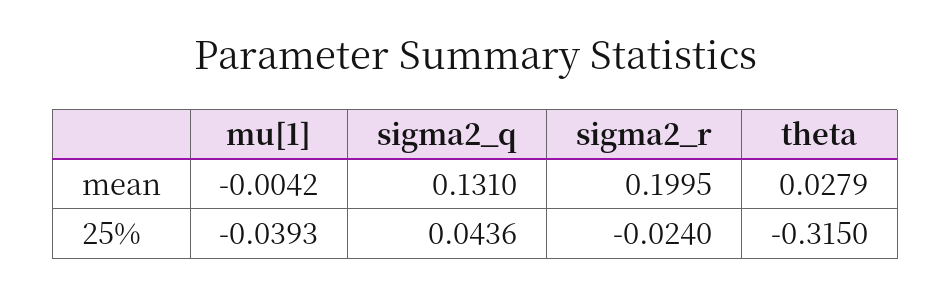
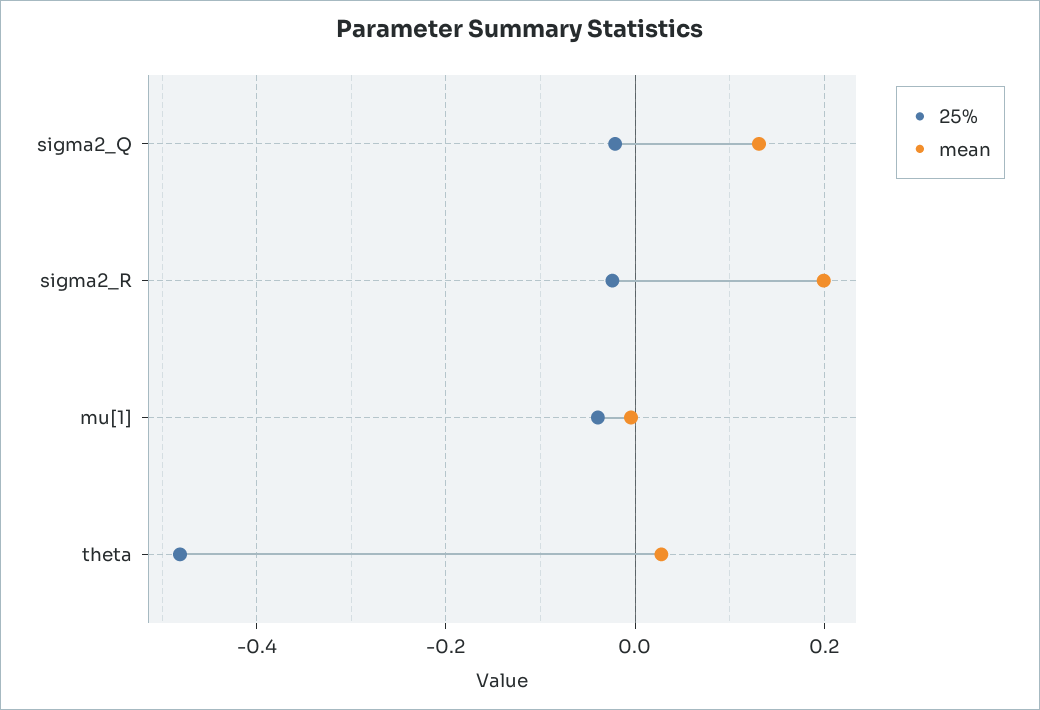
  {
    "mean": {
      "mu[1]": -0.0042,
      "sigma2_q": 0.131,
      "sigma2_r": 0.1995,
      "theta": 0.0279
    },
    "25%": {
      "mu[1]": -0.0393,
-     "sigma2_q": 0.0436,
+     "sigma2_q": -0.02,
      "sigma2_r": -0.024,
-     "theta": -0.315
+     "theta": -0.48
    }
  }

